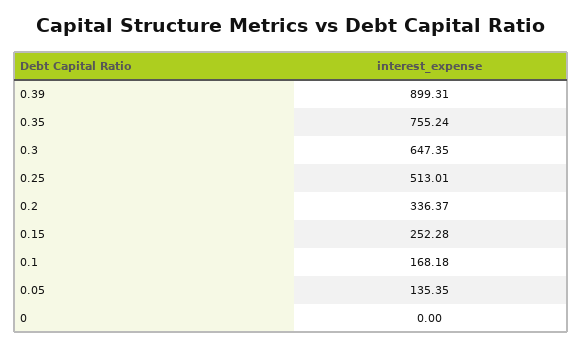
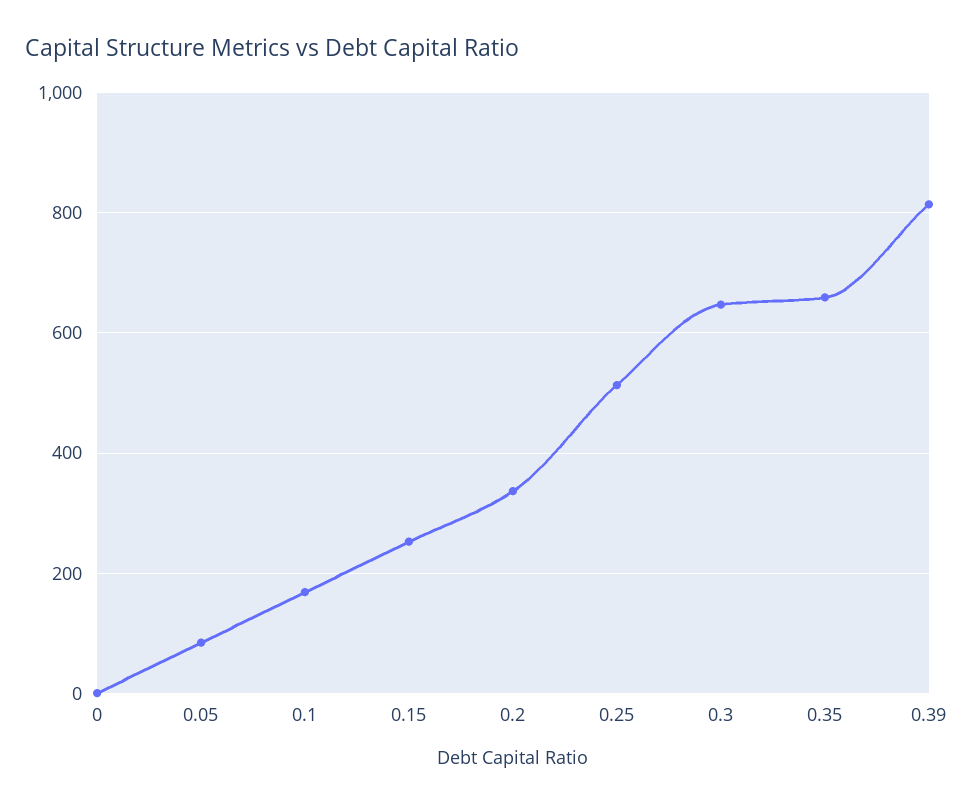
  {
-   "0.39": 899.31,
+   "0.39": 820,
-   "0.35": 755.24,
+   "0.35": 660,
    "0.3": 647.35,
    "0.25": 513.01,
    "0.2": 336.37,
    "0.15": 252.28,
    "0.1": 168.18,
-   "0.05": 135.35,
+   "0.05": 80,
    "0": 0
  }

